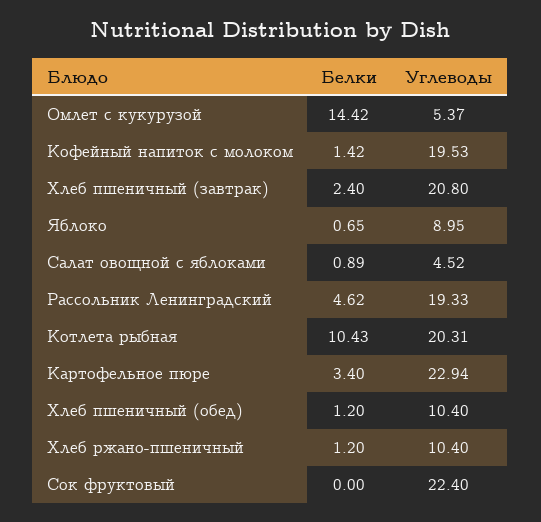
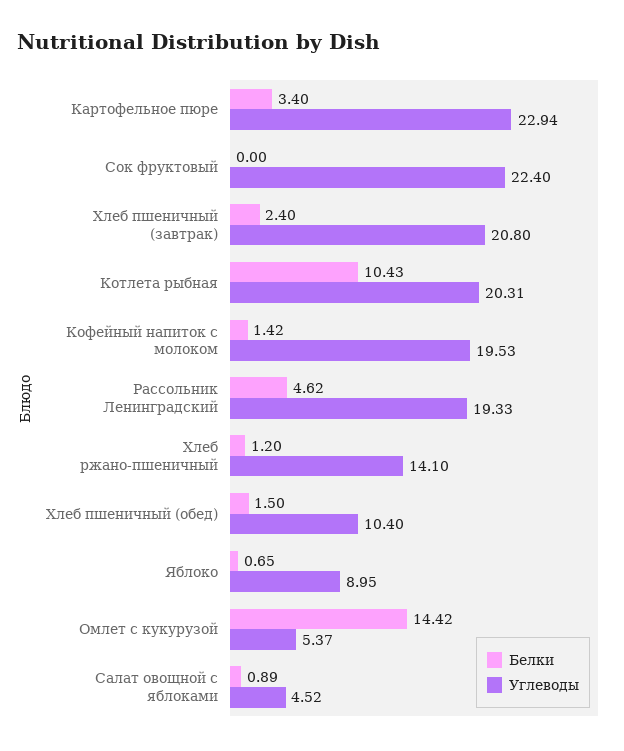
  {
    "Белки": {
      "Омлет с кукурузой": 14.42,
      "Кофейный напиток с молоком": 1.42,
      "Хлеб пшеничный (завтрак)": 2.4,
      "Яблоко": 0.65,
      "Салат овощной с яблоками": 0.89,
      "Рассольник Ленинградский": 4.62,
      "Котлета рыбная": 10.43,
      "Картофельное пюре": 3.4,
-     "Хлеб пшеничный (обед)": 1.2,
+     "Хлеб пшеничный (обед)": 1.5,
      "Хлеб ржано-пшеничный": 1.2,
      "Сок фруктовый": 0
    },
    "Углеводы": {
      "Омлет с кукурузой": 5.37,
      "Кофейный напиток с молоком": 19.53,
      "Хлеб пшеничный (завтрак)": 20.8,
      "Яблоко": 8.95,
      "Салат овощной с яблоками": 4.52,
      "Рассольник Ленинградский": 19.33,
      "Котлета рыбная": 20.31,
      "Картофельное пюре": 22.94,
      "Хлеб пшеничный (обед)": 10.4,
-     "Хлеб ржано-пшеничный": 10.4,
+     "Хлеб ржано-пшеничный": 14.1,
      "Сок фруктовый": 22.4
    }
  }

